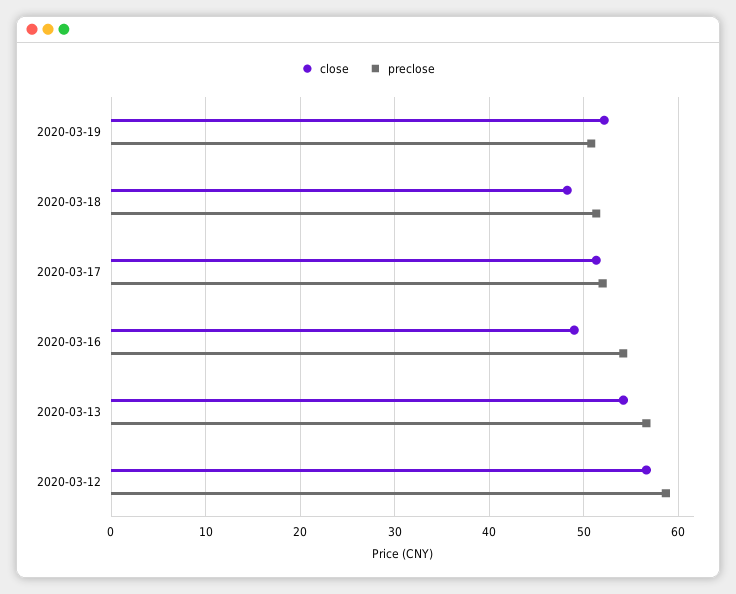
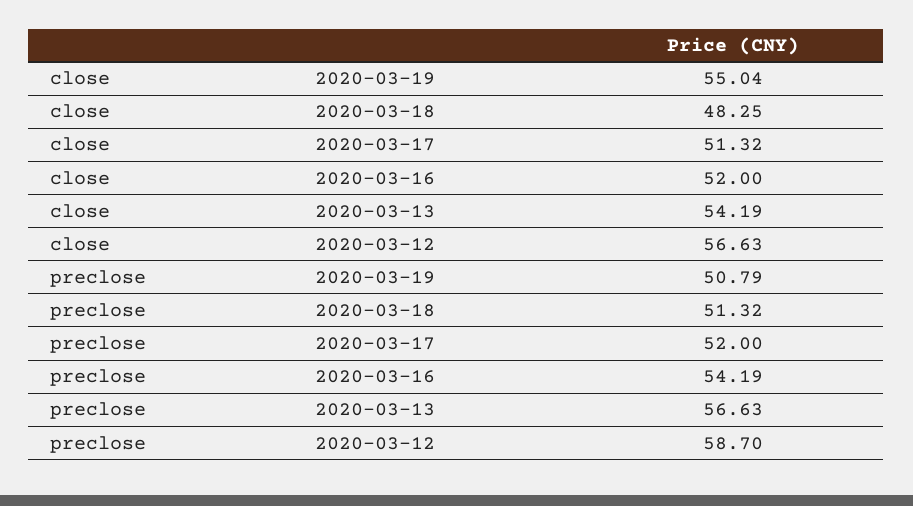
  {
    "close": {
-     "2020-03-19": 52,
+     "2020-03-19": 55.04,
      "2020-03-18": 48.25,
      "2020-03-17": 51.32,
-     "2020-03-16": 49,
+     "2020-03-16": 52,
      "2020-03-13": 54.19,
      "2020-03-12": 56.63
    },
    "preclose": {
      "2020-03-19": 50.79,
      "2020-03-18": 51.32,
      "2020-03-17": 52,
      "2020-03-16": 54.19,
      "2020-03-13": 56.63,
      "2020-03-12": 58.7
    }
  }

